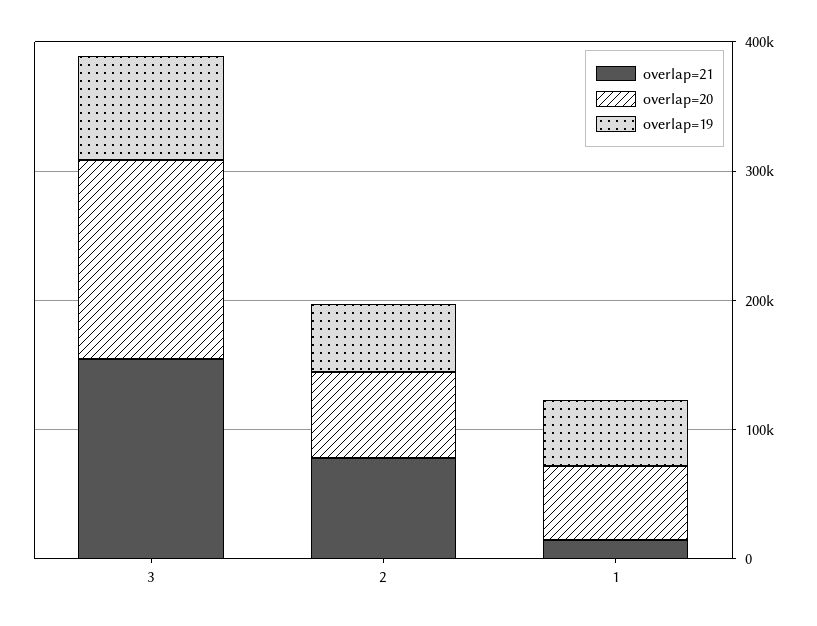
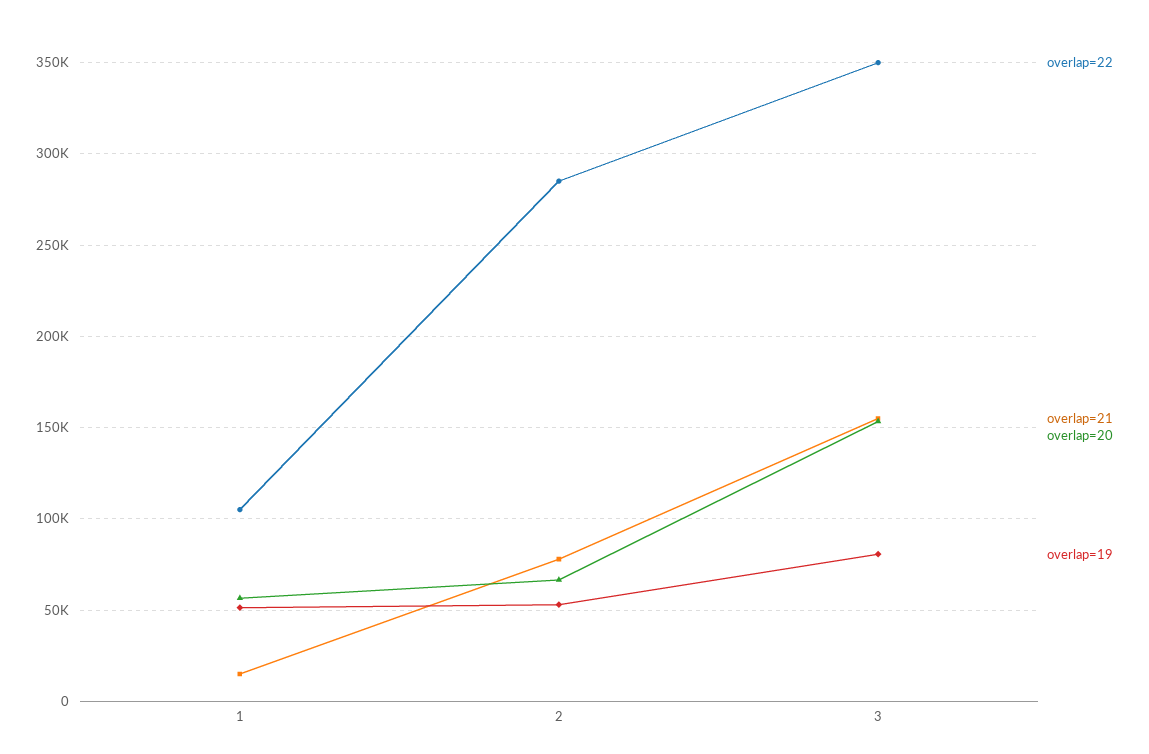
  {
    "overlap=21": {
      "3": 155000,
      "2": 80000,
      "1": 15000
    },
    "overlap=20": {
      "3": 155000,
      "2": 65000,
      "1": 55000
    },
    "overlap=19": {
      "3": 80000,
      "2": 55000,
      "1": 50000
-   }
+   },
+   "overlap=22": {
+     "1": 105000,
+     "2": 285000,
+     "3": 350000
+   }
  }

